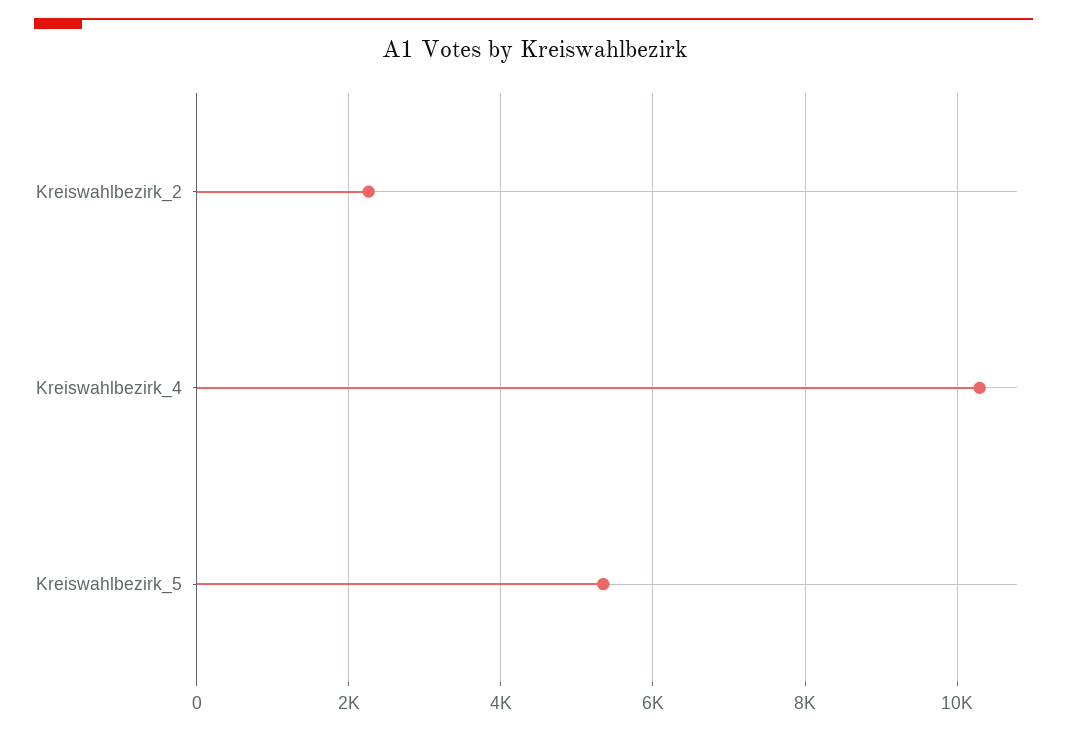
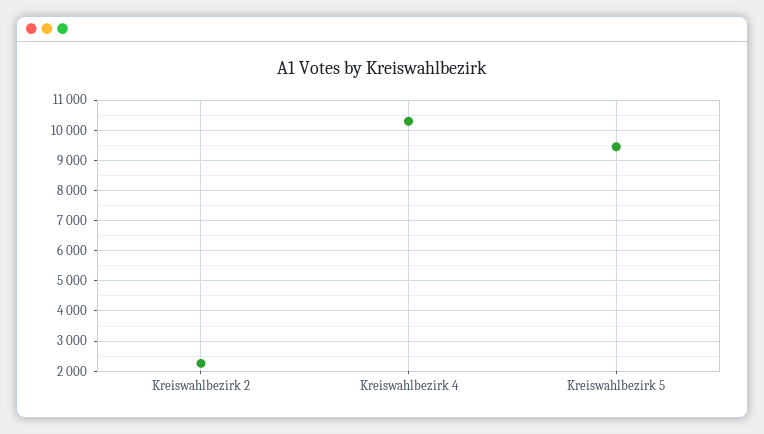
  {
    "Kreiswahlbezirk_2": 2200,
    "Kreiswahlbezirk_4": 10200,
-   "Kreiswahlbezirk_5": 5400
+   "Kreiswahlbezirk_5": 9400
  }

